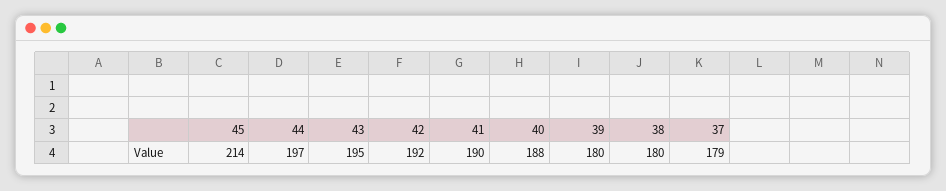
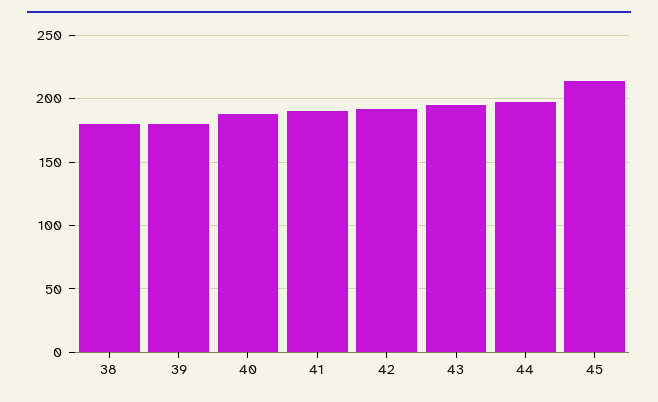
  {
    "45": 214,
    "44": 197,
    "43": 195,
    "42": 192,
    "41": 190,
    "40": 188,
    "39": 180,
-   "38": 180,
+   "38": 180
-   "37": 179
  }

